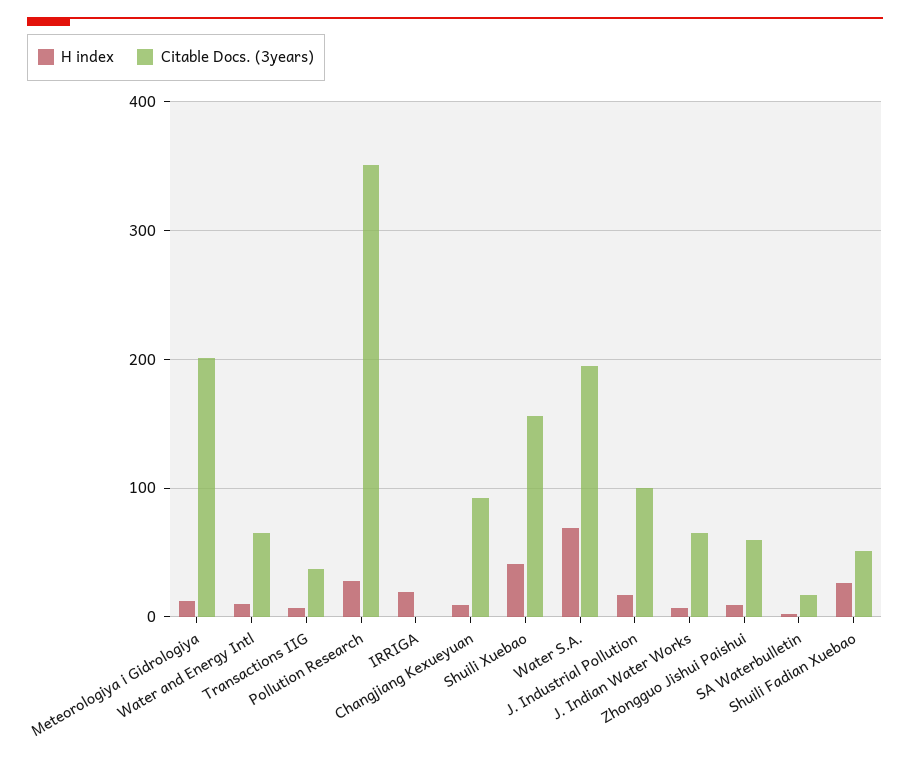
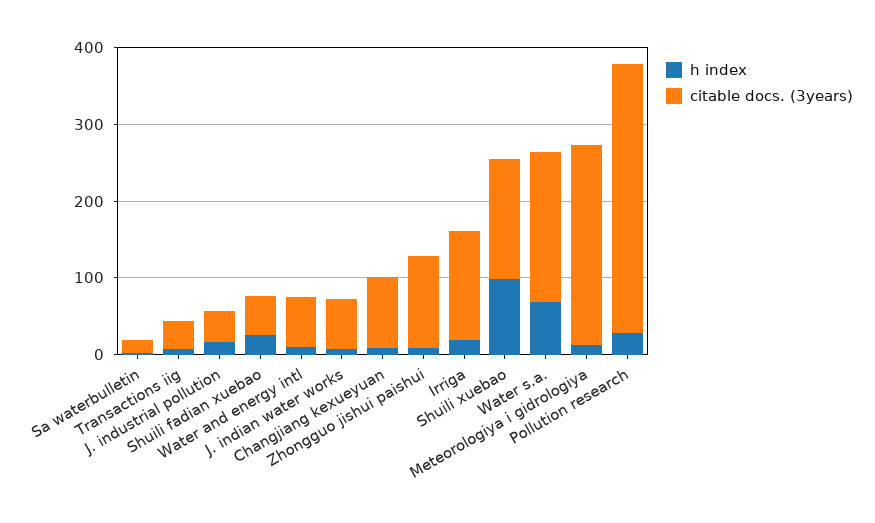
  {
    "H index": {
      "Meteorologiya i Gidrologiya": 10,
      "Water and Energy Intl": 10,
      "Transactions IIG": 10,
      "Pollution Research": 30,
      "IRRIGA": 20,
      "Changjiang Kexueyuan": 10,
-     "Shuili Xuebao": 40,
+     "Shuili Xuebao": 100,
      "Water S.A.": 70,
      "J. Industrial Pollution": 20,
      "J. Indian Water Works": 10,
      "Zhongguo Jishui Paishui": 10,
      "SA Waterbulletin": 0,
      "Shuili Fadian Xuebao": 30
    },
    "Citable Docs. (3years)": {
-     "Meteorologiya i Gidrologiya": 200,
+     "Meteorologiya i Gidrologiya": 260,
      "Water and Energy Intl": 70,
      "Transactions IIG": 40,
      "Pollution Research": 350,
-     "IRRIGA": 0,
+     "IRRIGA": 140,
      "Changjiang Kexueyuan": 90,
      "Shuili Xuebao": 160,
      "Water S.A.": 200,
-     "J. Industrial Pollution": 100,
+     "J. Industrial Pollution": 40,
      "J. Indian Water Works": 70,
-     "Zhongguo Jishui Paishui": 60,
+     "Zhongguo Jishui Paishui": 120,
      "SA Waterbulletin": 20,
      "Shuili Fadian Xuebao": 50
    }
  }

